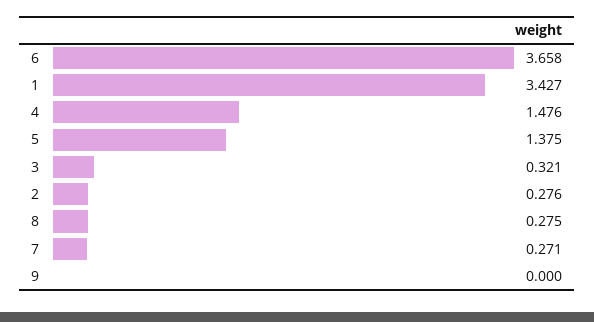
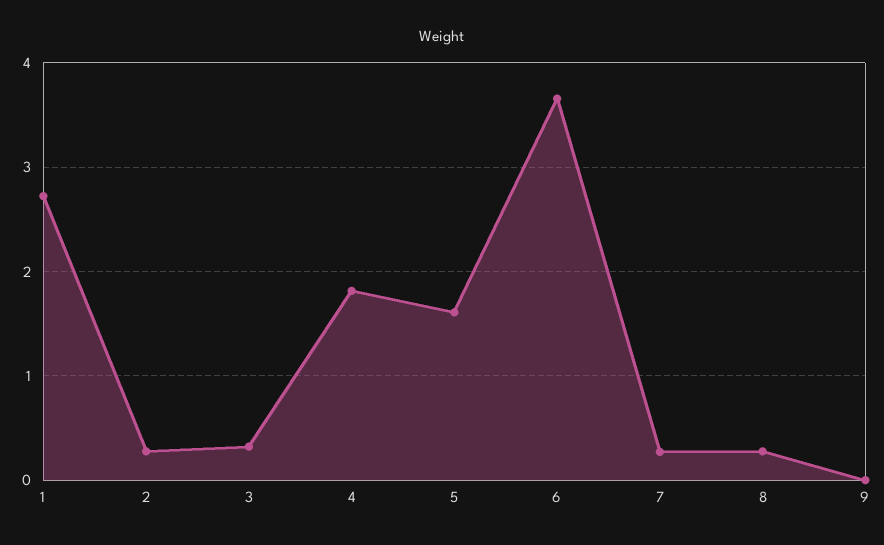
  {
    "6": 3.658,
-   "1": 3.427,
+   "1": 2.7,
-   "4": 1.476,
+   "4": 1.8,
-   "5": 1.375,
+   "5": 1.6,
    "3": 0.321,
    "2": 0.276,
    "8": 0.275,
    "7": 0.271,
    "9": 0
  }

